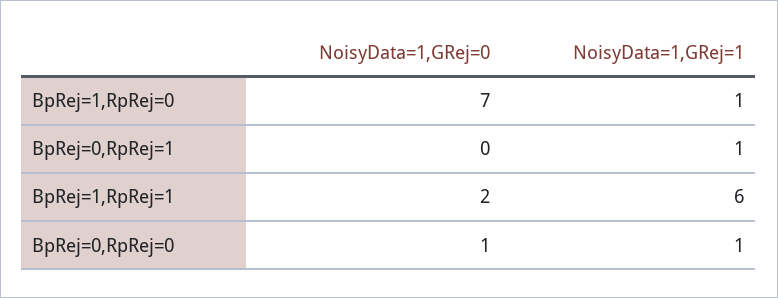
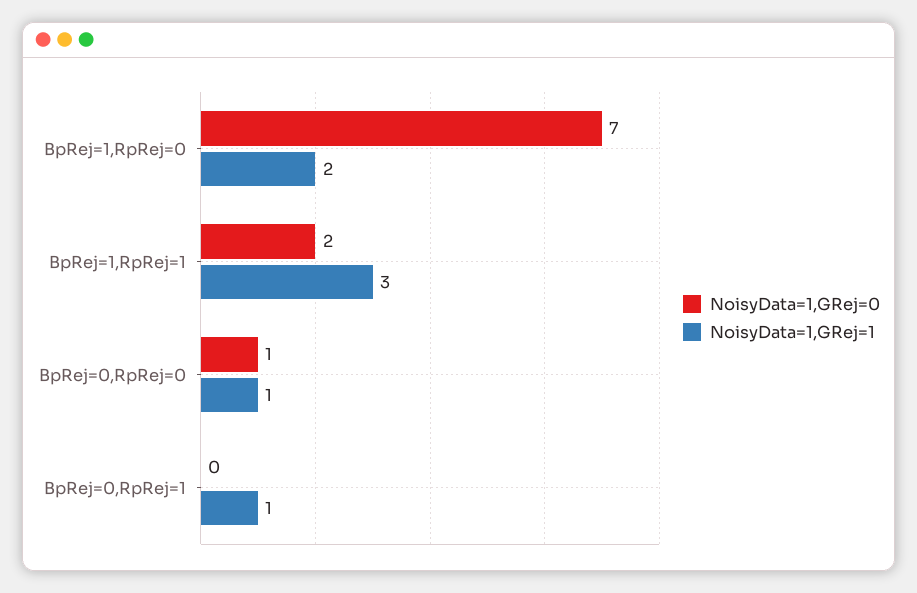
  {
    "NoisyData=1,GRej=0": {
      "BpRej=1,RpRej=0": 7,
      "BpRej=0,RpRej=1": 0,
      "BpRej=1,RpRej=1": 2,
      "BpRej=0,RpRej=0": 1
    },
    "NoisyData=1,GRej=1": {
-     "BpRej=1,RpRej=0": 1,
+     "BpRej=1,RpRej=0": 2,
      "BpRej=0,RpRej=1": 1,
-     "BpRej=1,RpRej=1": 6,
+     "BpRej=1,RpRej=1": 3,
      "BpRej=0,RpRej=0": 1
    }
  }

